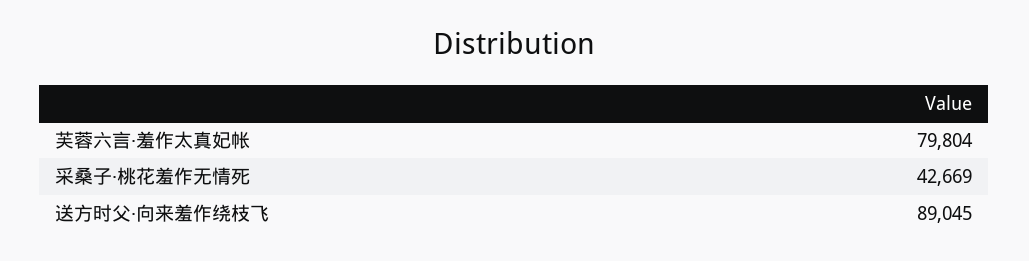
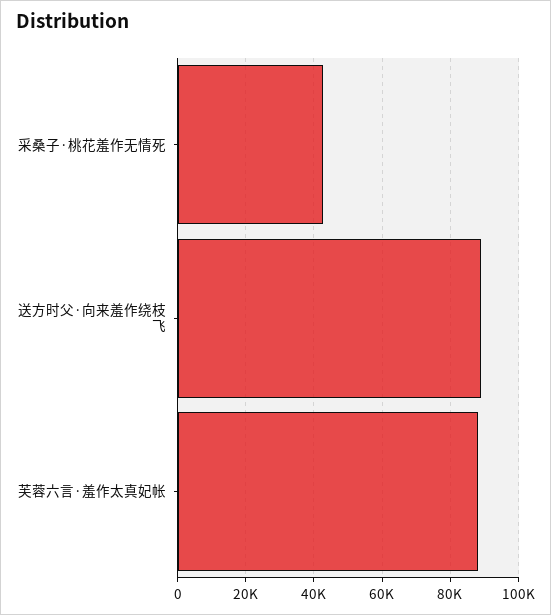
  {
-   "芙蓉六言·羞作太真妃帐": 79804,
+   "芙蓉六言·羞作太真妃帐": 88000,
    "采桑子·桃花羞作无情死": 42669,
    "送方时父·向来羞作绕枝飞": 89045
  }

